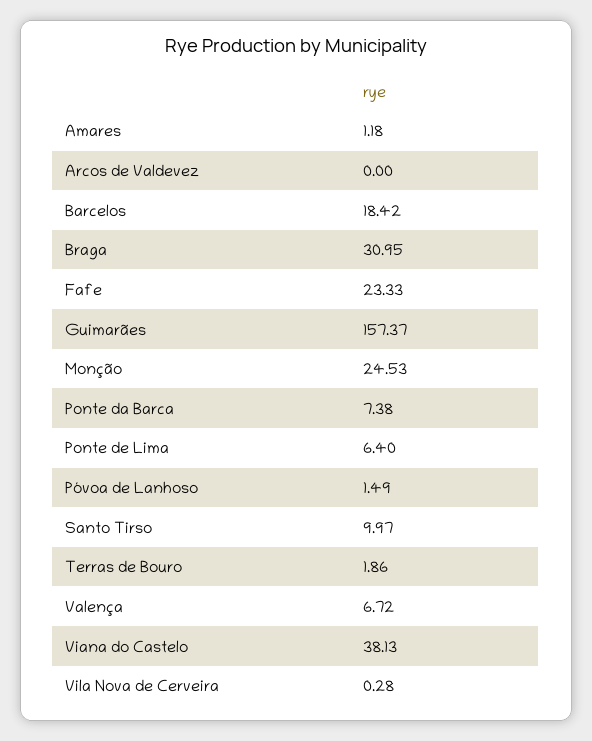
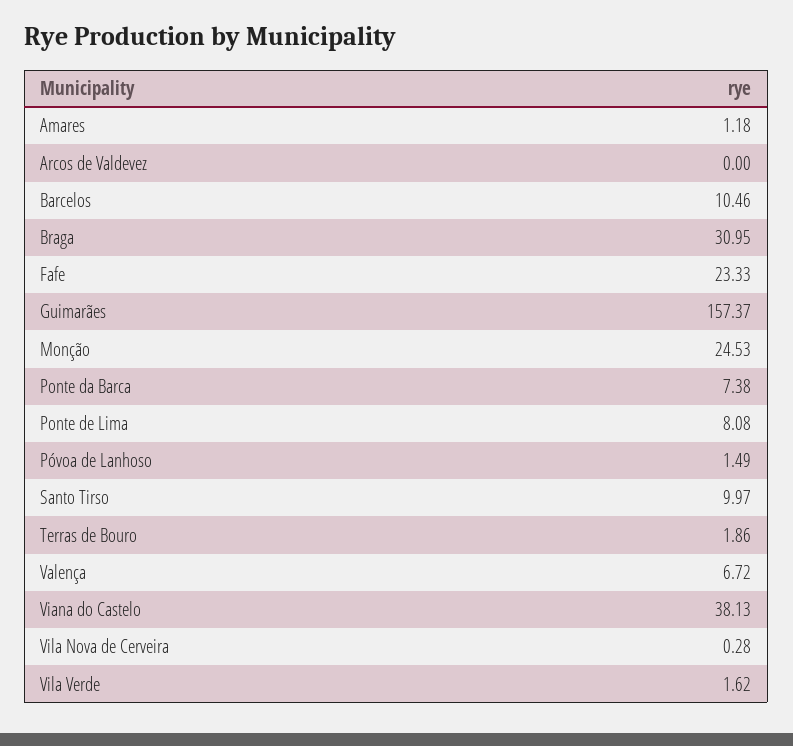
  {
    "Amares": 1.18,
    "Arcos de Valdevez": 0,
-   "Barcelos": 18.42,
+   "Barcelos": 10.46,
    "Braga": 30.95,
    "Fafe": 23.33,
    "Guimarães": 157.37,
    "Monção": 24.53,
    "Ponte da Barca": 7.38,
-   "Ponte de Lima": 6.4,
+   "Ponte de Lima": 8.08,
    "Póvoa de Lanhoso": 1.49,
    "Santo Tirso": 9.97,
    "Terras de Bouro": 1.86,
    "Valença": 6.72,
    "Viana do Castelo": 38.13,
-   "Vila Nova de Cerveira": 0.28
+   "Vila Nova de Cerveira": 0.28,
+   "Vila Verde": 1.62
  }

